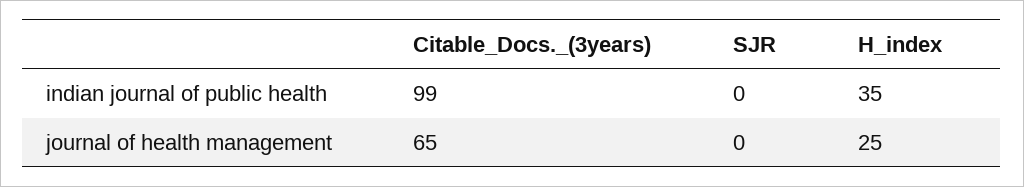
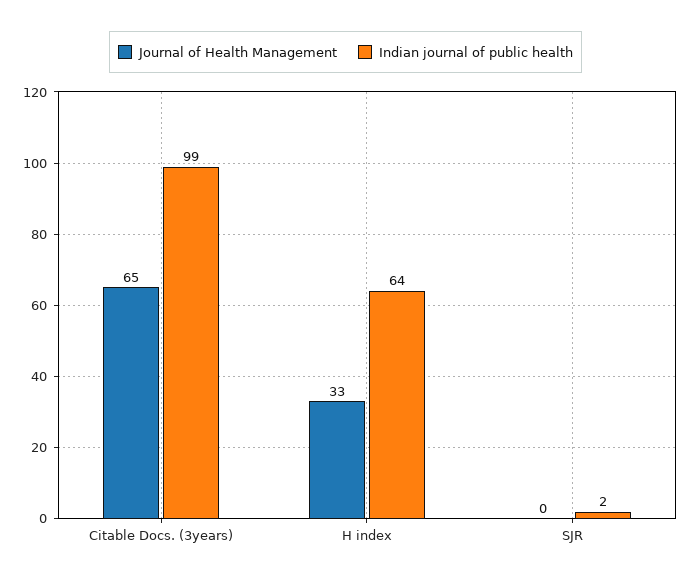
  {
    "indian journal of public health": {
      "Citable_Docs._(3years)": 99,
-     "SJR": 0,
+     "SJR": 2,
-     "H_index": 35
+     "H_index": 64
    },
    "journal of health management": {
      "Citable_Docs._(3years)": 65,
      "SJR": 0,
-     "H_index": 25
+     "H_index": 33
    }
  }

